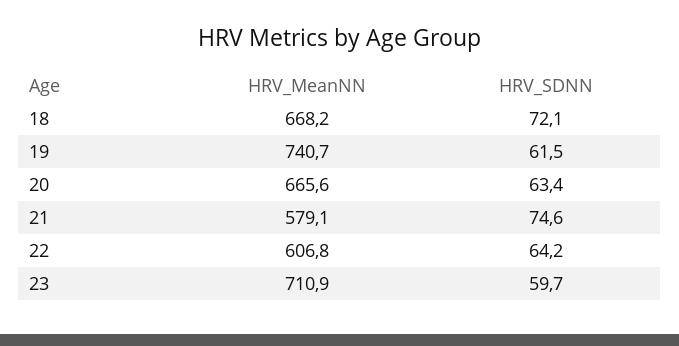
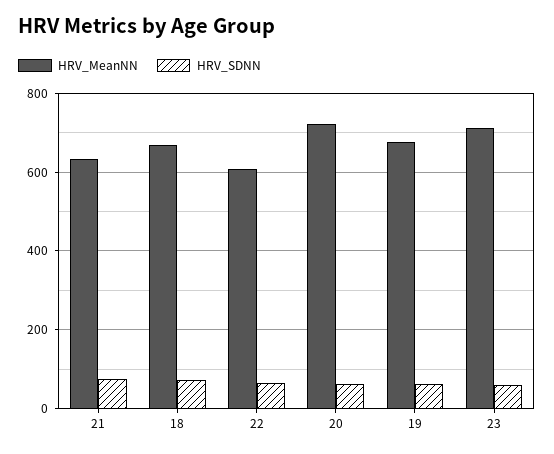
  {
    "HRV_MeanNN": {
      "18": 668.2,
-     "19": 740.7,
+     "19": 680,
-     "20": 665.6,
+     "20": 720,
-     "21": 579.1,
+     "21": 640,
      "22": 606.8,
      "23": 710.9
    },
    "HRV_SDNN": {
      "18": 72.1,
      "19": 61.5,
      "20": 63.4,
      "21": 74.6,
      "22": 64.2,
      "23": 59.7
    }
  }

